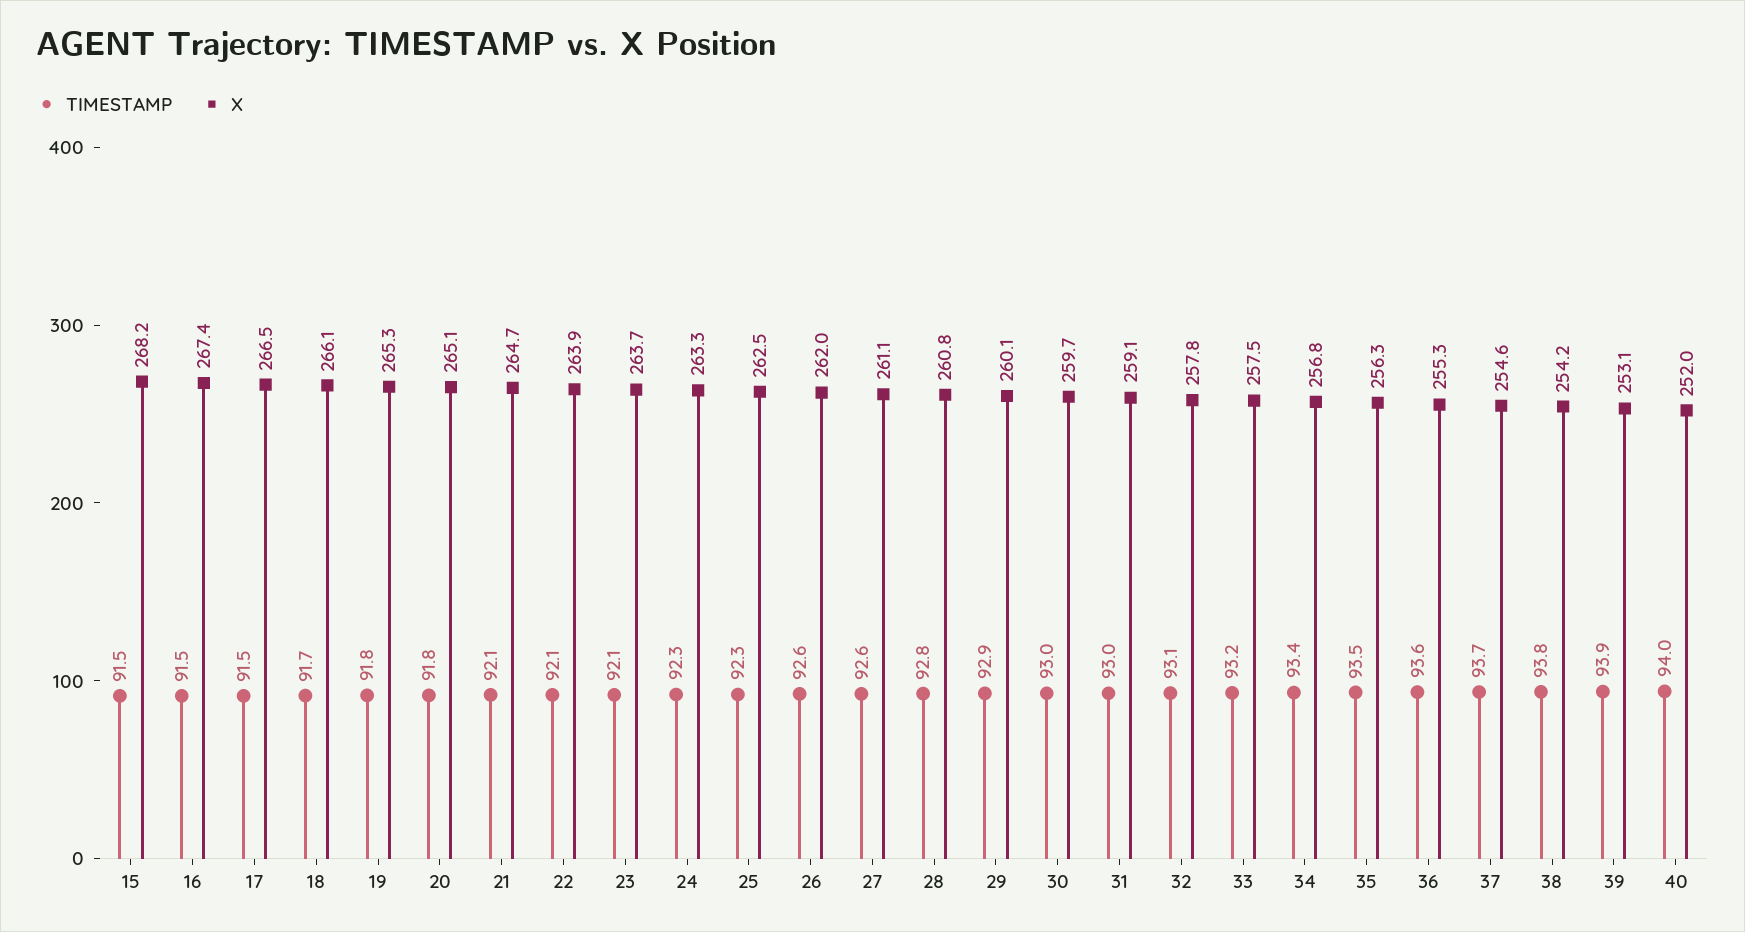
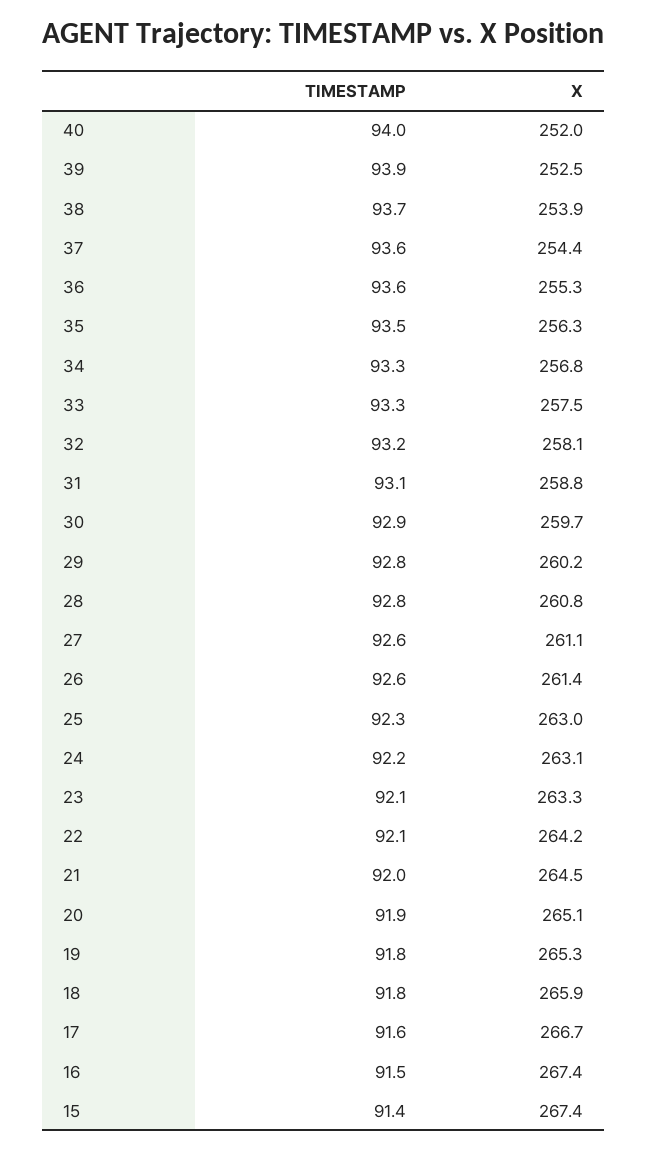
  {
    "TIMESTAMP": {
-     "15": 91.5,
+     "15": 91.4,
      "16": 91.5,
-     "17": 91.5,
+     "17": 91.6,
-     "18": 91.7,
+     "18": 91.8,
      "19": 91.8,
-     "20": 91.8,
+     "20": 91.9,
-     "21": 92.1,
+     "21": 92,
      "22": 92.1,
      "23": 92.1,
-     "24": 92.3,
+     "24": 92.2,
      "25": 92.3,
      "26": 92.6,
      "27": 92.6,
      "28": 92.8,
-     "29": 92.9,
+     "29": 92.8,
-     "30": 93,
+     "30": 92.9,
-     "31": 93,
+     "31": 93.1,
-     "32": 93.1,
+     "32": 93.2,
-     "33": 93.2,
+     "33": 93.3,
-     "34": 93.4,
+     "34": 93.3,
      "35": 93.5,
      "36": 93.6,
-     "37": 93.7,
+     "37": 93.6,
-     "38": 93.8,
+     "38": 93.7,
      "39": 93.9,
      "40": 94
    },
    "X": {
-     "15": 268.2,
+     "15": 267.4,
      "16": 267.4,
-     "17": 266.5,
+     "17": 266.7,
-     "18": 266.1,
+     "18": 265.9,
      "19": 265.3,
      "20": 265.1,
-     "21": 264.7,
+     "21": 264.5,
-     "22": 263.9,
+     "22": 264.2,
-     "23": 263.7,
+     "23": 263.3,
-     "24": 263.3,
+     "24": 263.1,
-     "25": 262.5,
+     "25": 263,
-     "26": 262,
+     "26": 261.4,
      "27": 261.1,
      "28": 260.8,
-     "29": 260.1,
+     "29": 260.2,
      "30": 259.7,
-     "31": 259.1,
+     "31": 258.8,
-     "32": 257.8,
+     "32": 258.1,
      "33": 257.5,
      "34": 256.8,
      "35": 256.3,
      "36": 255.3,
-     "37": 254.6,
+     "37": 254.4,
-     "38": 254.2,
+     "38": 253.9,
-     "39": 253.1,
+     "39": 252.5,
      "40": 252
    }
  }

